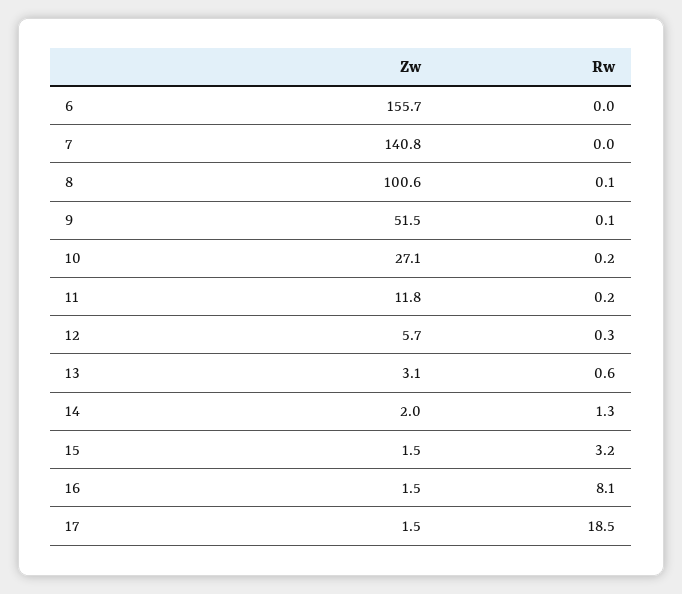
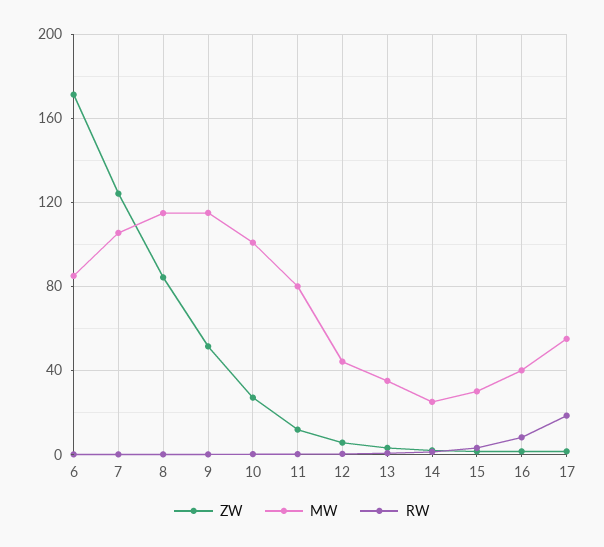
  {
    "Zw": {
-     "6": 155.7,
+     "6": 170,
-     "7": 140.8,
+     "7": 125,
-     "8": 100.6,
+     "8": 85,
      "9": 51.5,
      "10": 27.1,
      "11": 11.8,
      "12": 5.7,
      "13": 3.1,
      "14": 2,
      "15": 1.5,
      "16": 1.5,
      "17": 1.5
    },
    "Rw": {
      "6": 0,
      "7": 0,
      "8": 0.1,
      "9": 0.1,
      "10": 0.2,
      "11": 0.2,
      "12": 0.3,
      "13": 0.6,
      "14": 1.3,
      "15": 3.2,
      "16": 8.1,
      "17": 18.5
-   }
+   },
+   "MW": {
+     "6": 85,
+     "7": 105,
+     "8": 115,
+     "9": 115,
+     "10": 100,
+     "11": 80,
+     "12": 45,
+     "13": 35,
+     "14": 25,
+     "15": 30,
+     "16": 40,
+     "17": 55
+   }
  }

